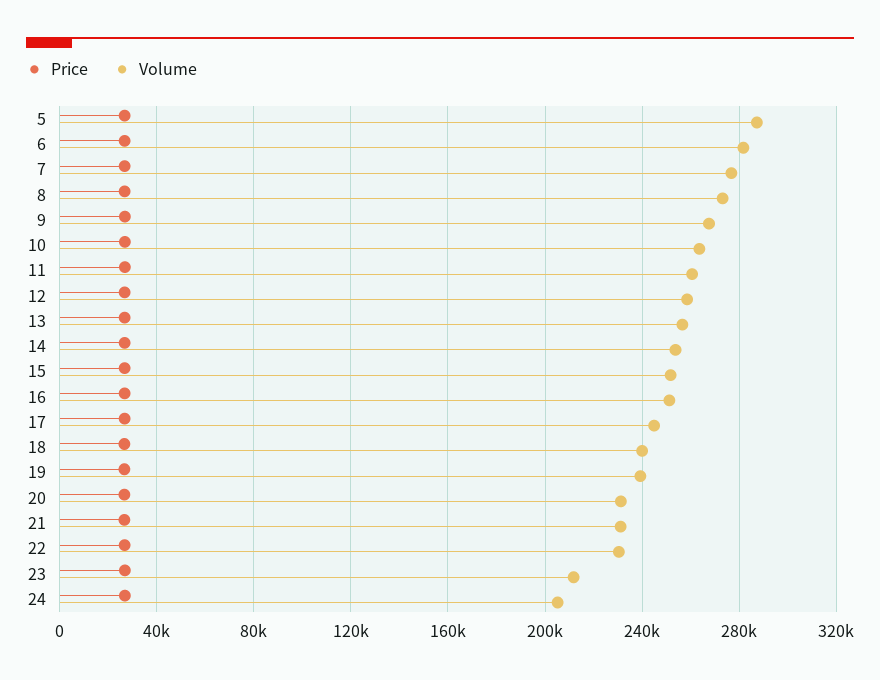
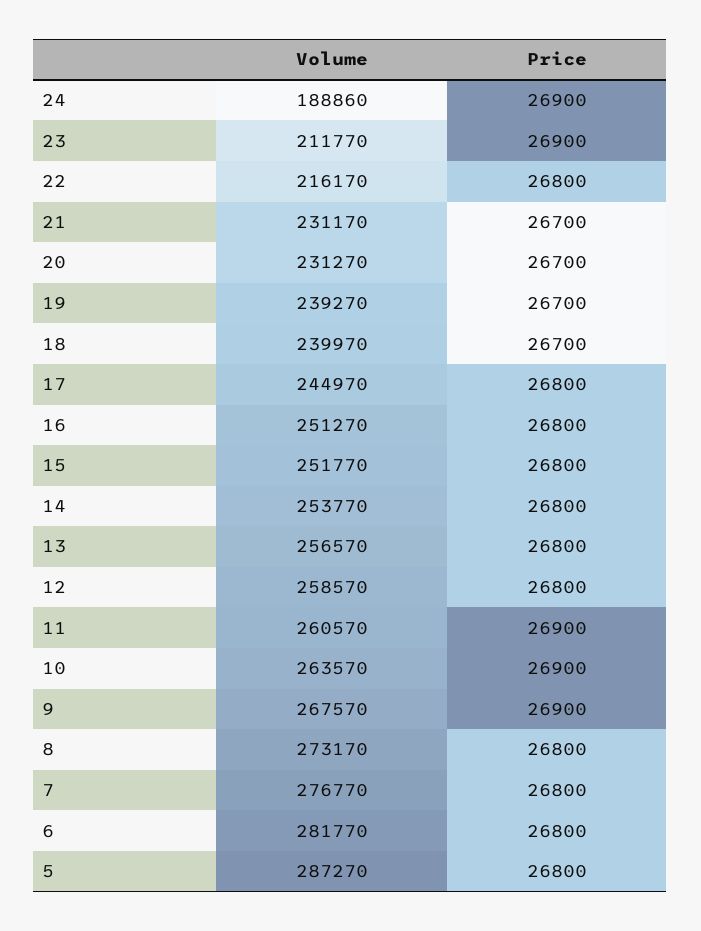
  {
    "Price": {
      "5": 26800,
      "6": 26800,
      "7": 26800,
      "8": 26800,
      "9": 26900,
      "10": 26900,
      "11": 26900,
      "12": 26800,
      "13": 26800,
      "14": 26800,
      "15": 26800,
      "16": 26800,
      "17": 26800,
      "18": 26700,
      "19": 26700,
      "20": 26700,
      "21": 26700,
      "22": 26800,
      "23": 26900,
      "24": 26900
    },
    "Volume": {
      "5": 287270,
      "6": 281770,
      "7": 276770,
      "8": 273170,
      "9": 267570,
      "10": 263570,
      "11": 260570,
      "12": 258570,
      "13": 256570,
      "14": 253770,
      "15": 251770,
      "16": 251270,
      "17": 244970,
      "18": 239970,
      "19": 239270,
      "20": 231270,
      "21": 231170,
-     "22": 230000,
+     "22": 216170,
      "23": 211770,
-     "24": 205000
+     "24": 188860
    }
  }

